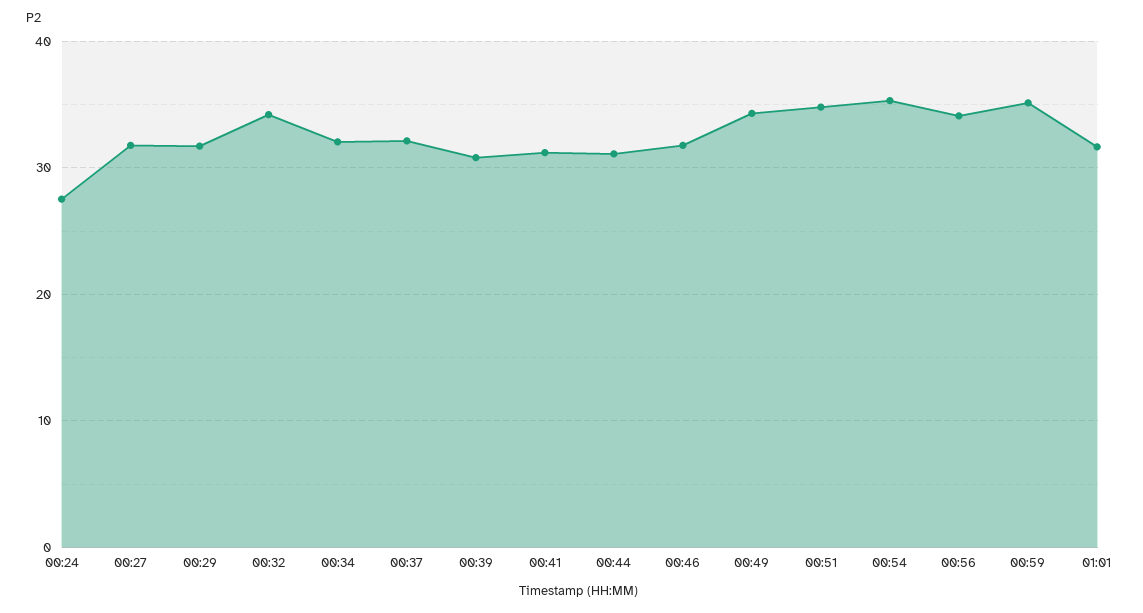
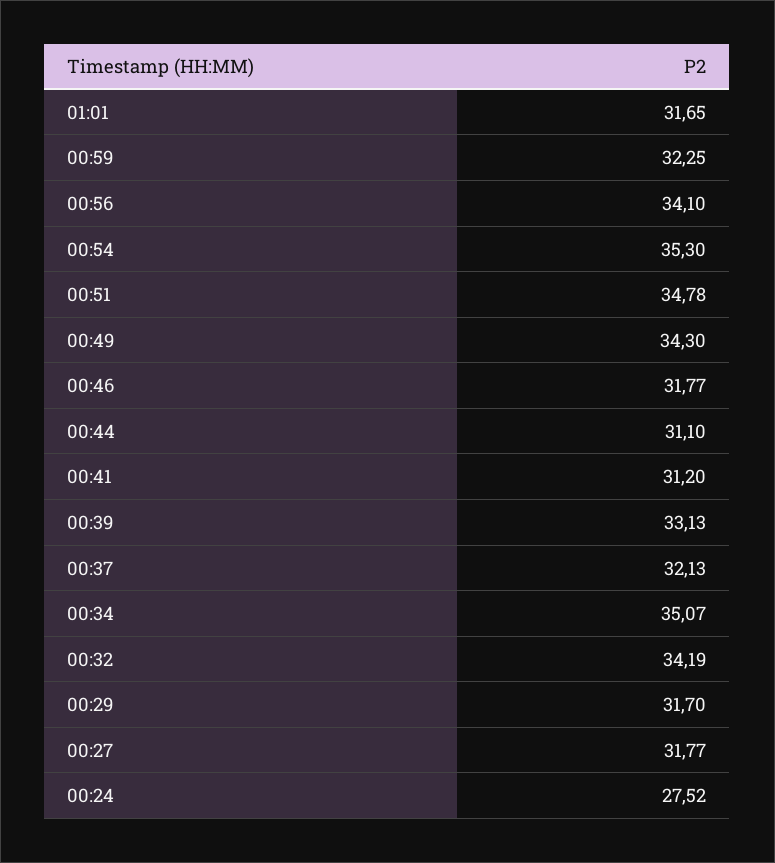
  {
    "00:24": 27.52,
    "00:27": 31.77,
    "00:29": 31.7,
    "00:32": 34.19,
-   "00:34": 32,
+   "00:34": 35.07,
    "00:37": 32.13,
-   "00:39": 31,
+   "00:39": 33.13,
    "00:41": 31.2,
    "00:44": 31.1,
    "00:46": 31.77,
    "00:49": 34.3,
    "00:51": 34.78,
    "00:54": 35.3,
    "00:56": 34.1,
-   "00:59": 35,
+   "00:59": 32.25,
    "01:01": 31.65
  }

